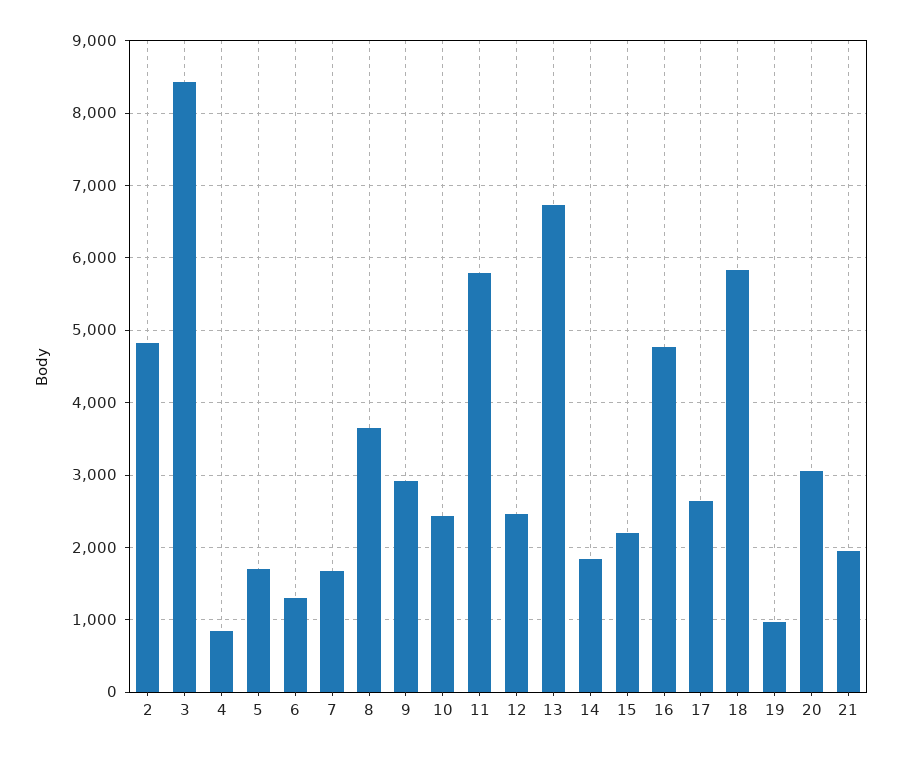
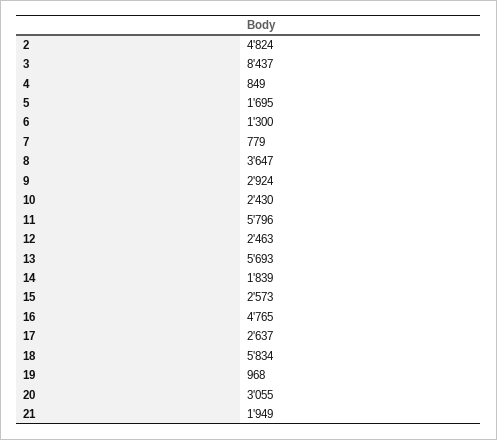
  {
    "2": 4824,
    "3": 8437,
    "4": 849,
    "5": 1695,
    "6": 1300,
-   "7": 1700,
+   "7": 779,
    "8": 3647,
    "9": 2924,
    "10": 2430,
    "11": 5796,
    "12": 2463,
-   "13": 6700,
+   "13": 5693,
    "14": 1839,
-   "15": 2200,
+   "15": 2573,
    "16": 4765,
    "17": 2637,
    "18": 5834,
    "19": 968,
    "20": 3055,
    "21": 1949
  }

